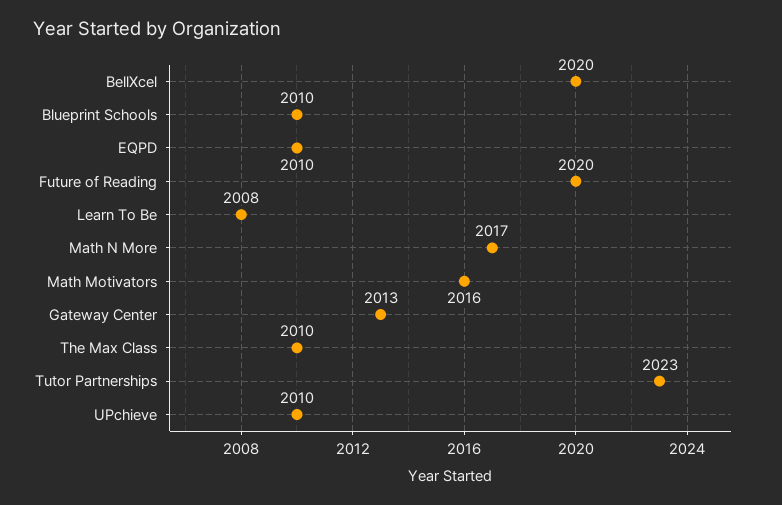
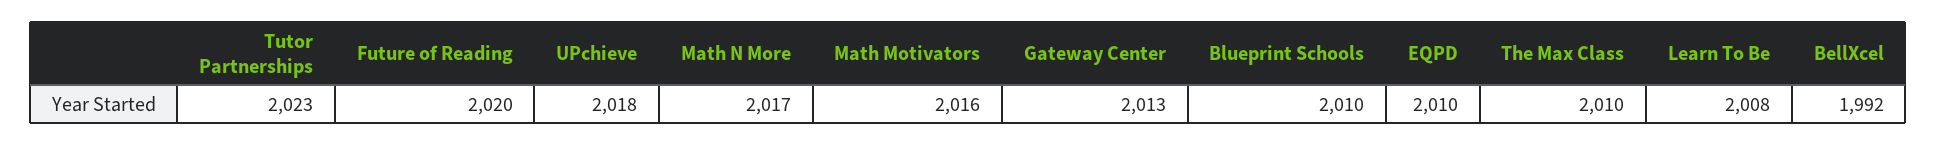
  {
-   "BellXcel": 2020,
+   "BellXcel": 1992,
    "Blueprint Schools": 2010,
    "EQPD": 2010,
    "Future of Reading": 2020,
    "Learn To Be": 2008,
    "Math N More": 2017,
    "Math Motivators": 2016,
    "Gateway Center": 2013,
    "The Max Class": 2010,
    "Tutor Partnerships": 2023,
-   "UPchieve": 2010
+   "UPchieve": 2018
  }

